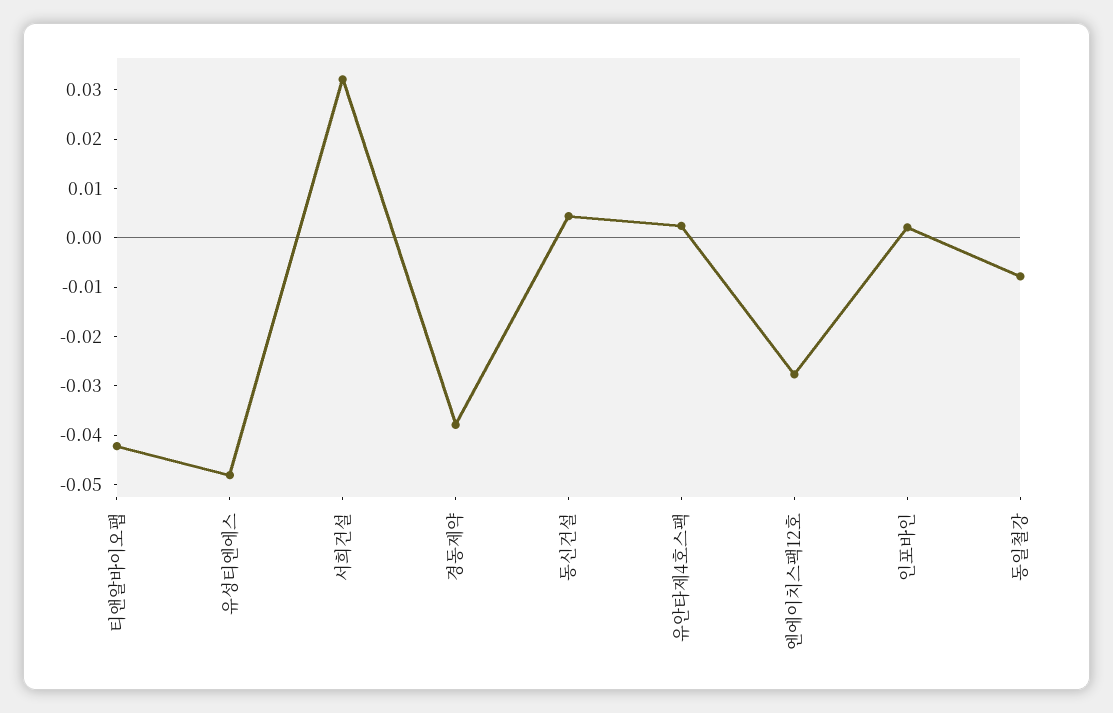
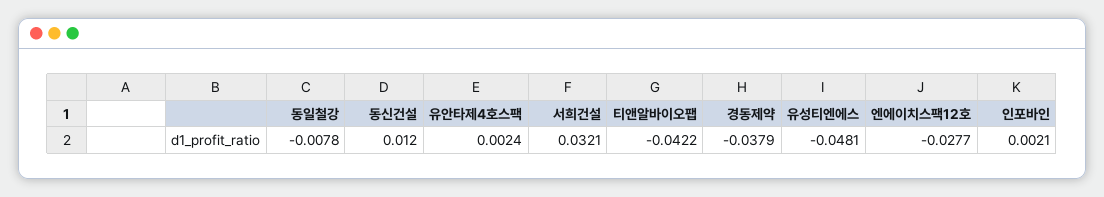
  {
    "티앤알바이오팹": -0.0422,
    "유성티엔에스": -0.0481,
    "서희건설": 0.0321,
    "경동제약": -0.0379,
-   "동신건설": 0.004,
+   "동신건설": 0.012,
    "유안타제4호스팩": 0.0024,
    "엔에이치스팩12호": -0.0277,
    "인포바인": 0.0021,
    "동일철강": -0.0078
  }

